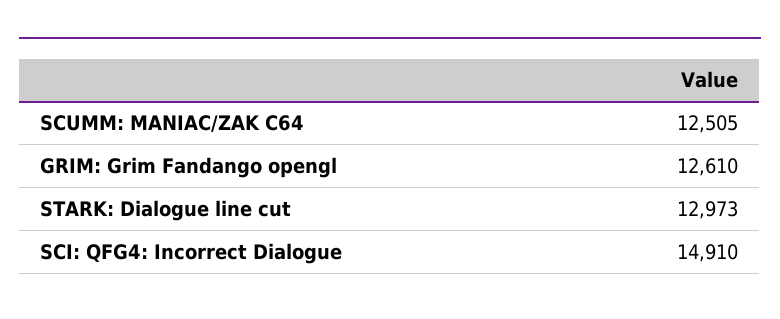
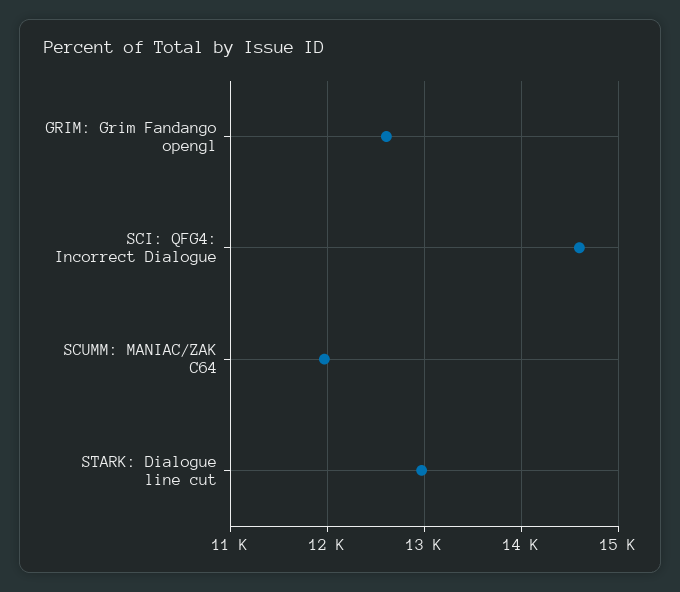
  {
-   "SCUMM: MANIAC/ZAK C64": 12505,
+   "SCUMM: MANIAC/ZAK C64": 12000,
    "GRIM: Grim Fandango opengl": 12610,
    "STARK: Dialogue line cut": 12973,
-   "SCI: QFG4: Incorrect Dialogue": 14910
+   "SCI: QFG4: Incorrect Dialogue": 14600
  }

